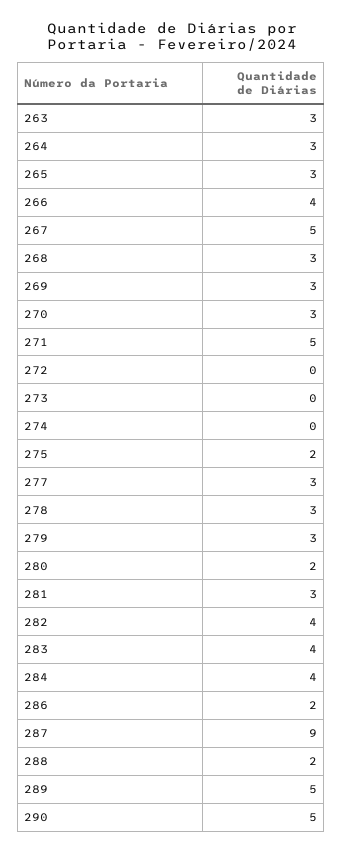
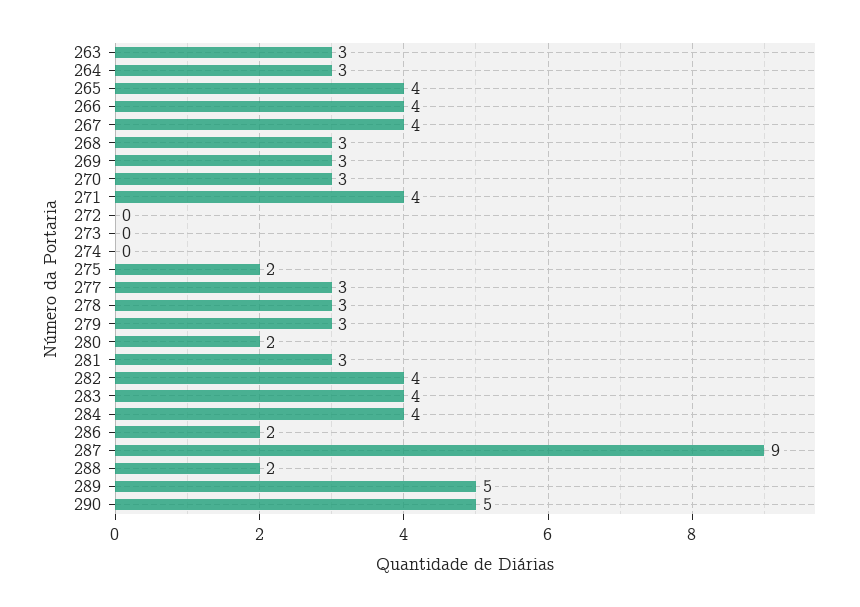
  {
    "263": 3,
    "264": 3,
-   "265": 3,
+   "265": 4,
    "266": 4,
-   "267": 5,
+   "267": 4,
    "268": 3,
    "269": 3,
    "270": 3,
-   "271": 5,
+   "271": 4,
    "272": 0,
    "273": 0,
    "274": 0,
    "275": 2,
    "277": 3,
    "278": 3,
    "279": 3,
    "280": 2,
    "281": 3,
    "282": 4,
    "283": 4,
    "284": 4,
    "286": 2,
    "287": 9,
    "288": 2,
    "289": 5,
    "290": 5
  }

